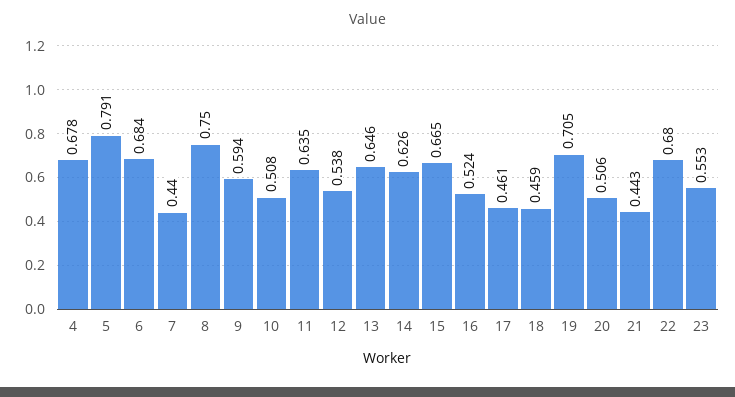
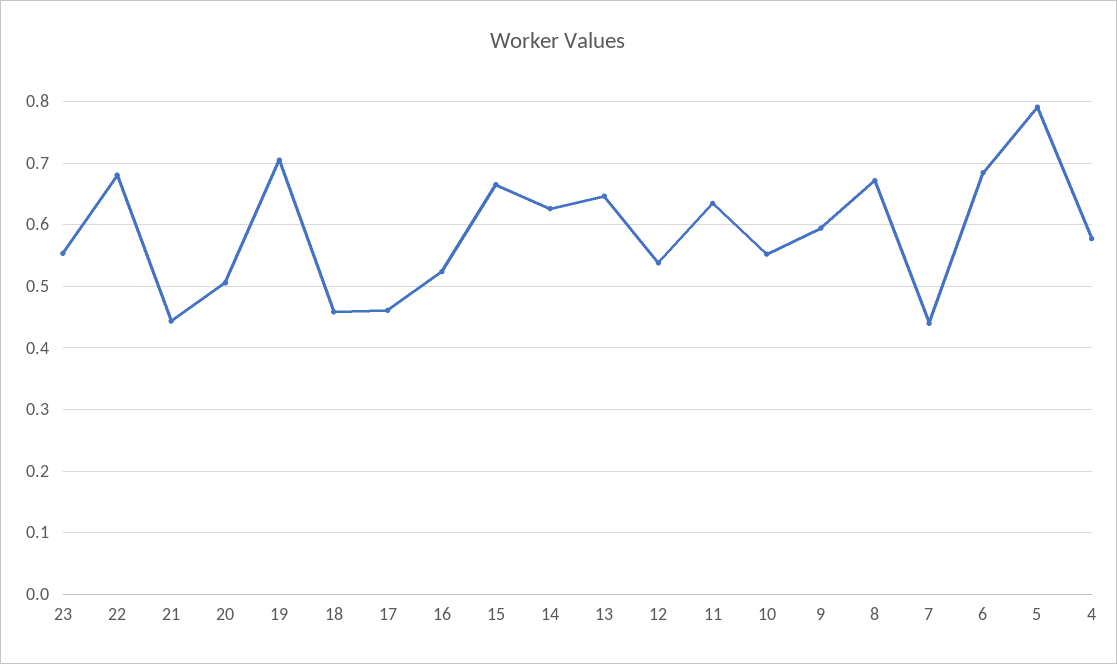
  {
-   "4": 0.678,
+   "4": 0.58,
    "5": 0.791,
    "6": 0.684,
    "7": 0.44,
-   "8": 0.75,
+   "8": 0.67,
    "9": 0.594,
-   "10": 0.508,
+   "10": 0.55,
    "11": 0.635,
    "12": 0.538,
    "13": 0.646,
    "14": 0.626,
    "15": 0.665,
    "16": 0.524,
    "17": 0.461,
    "18": 0.459,
    "19": 0.705,
    "20": 0.506,
    "21": 0.443,
    "22": 0.68,
    "23": 0.553
  }

